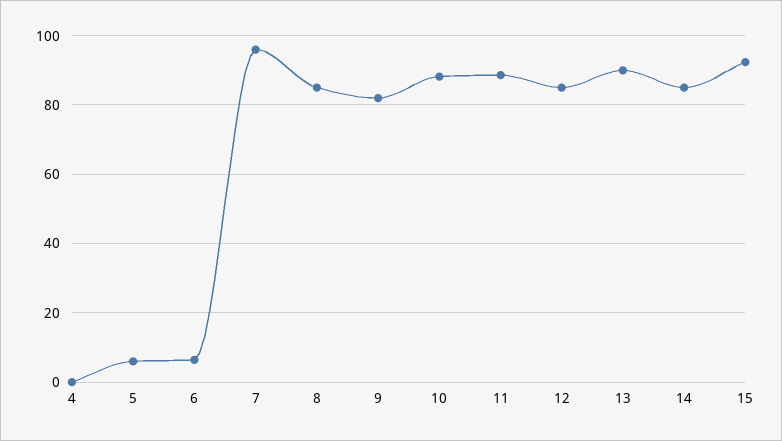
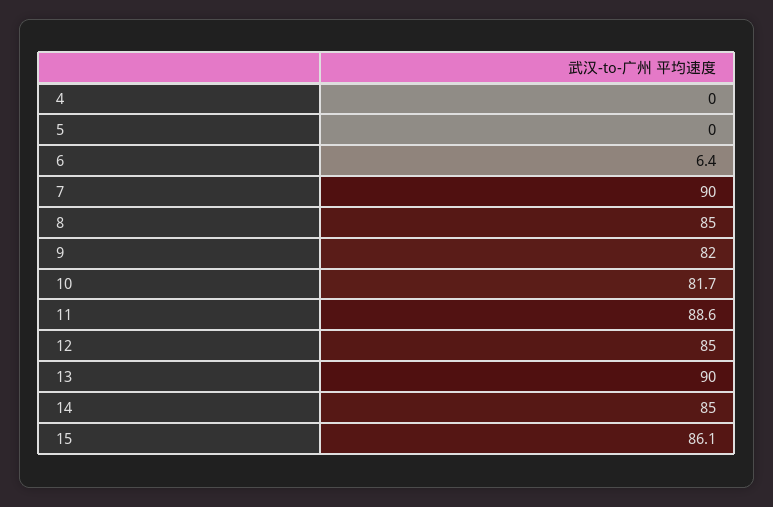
  {
    "4": 0,
-   "5": 6,
+   "5": 0,
    "6": 6.4,
-   "7": 96,
+   "7": 90,
    "8": 85,
    "9": 82,
-   "10": 88,
+   "10": 81.7,
    "11": 88.6,
    "12": 85,
    "13": 90,
    "14": 85,
-   "15": 92
+   "15": 86.1
  }

